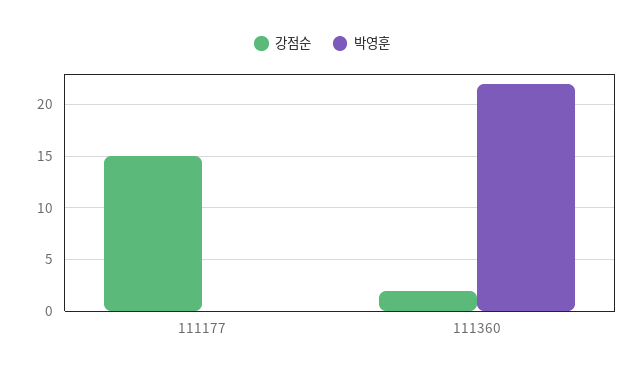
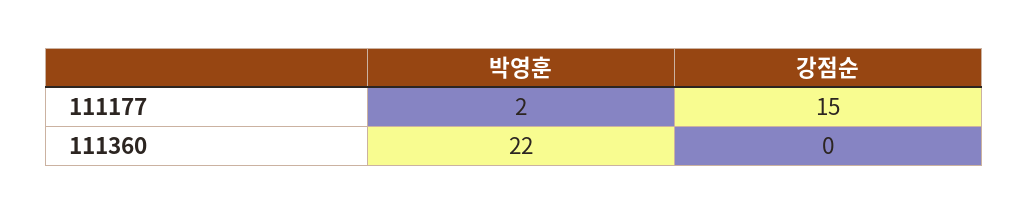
  {
    "강점순": {
      "111177": 15,
-     "111360": 2
+     "111360": 0
    },
    "박영훈": {
-     "111177": 0,
+     "111177": 2,
      "111360": 22
    }
  }

